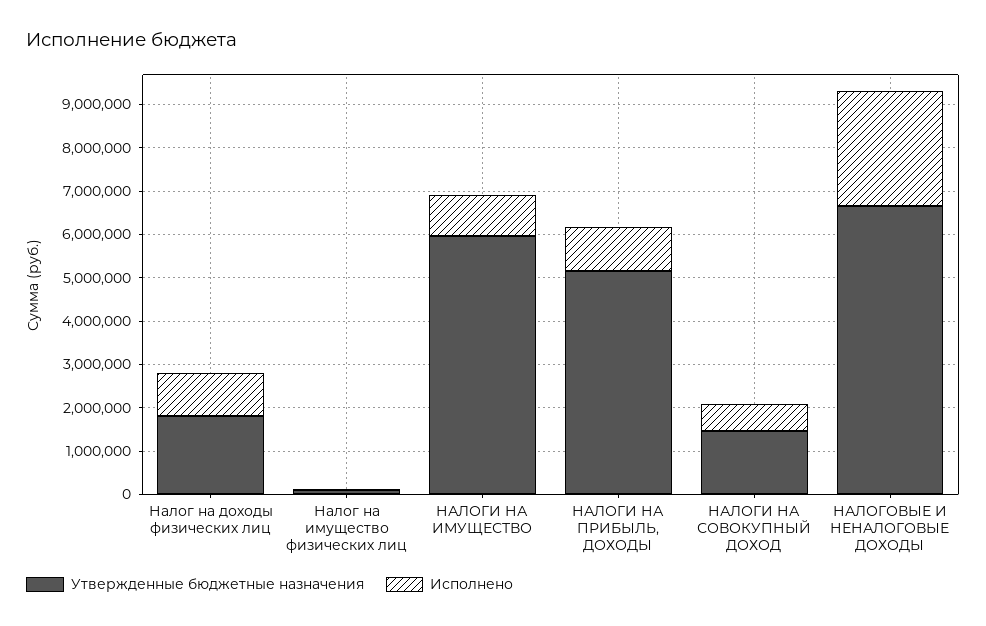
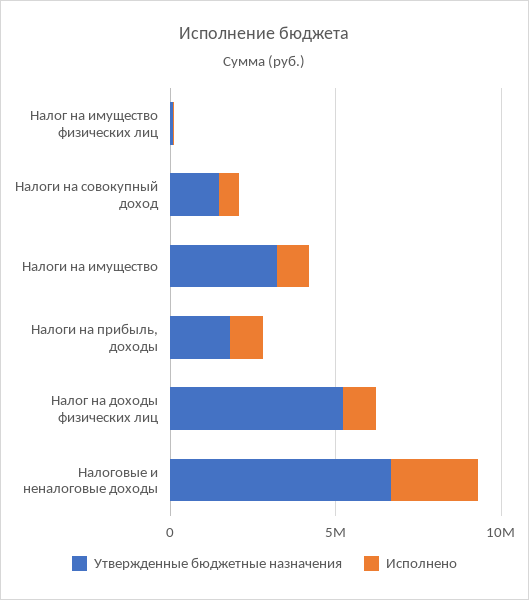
  {
    "Утвержденные бюджетные назначения": {
-     "Налог на доходы физических лиц": 1800000,
+     "Налог на доходы физических лиц": 5000000,
      "Налог на имущество физических лиц": 0,
-     "НАЛОГИ НА ИМУЩЕСТВО": 6000000,
+     "НАЛОГИ НА ИМУЩЕСТВО": 3000000,
-     "НАЛОГИ НА ПРИБЫЛЬ, ДОХОДЫ": 5200000,
+     "НАЛОГИ НА ПРИБЫЛЬ, ДОХОДЫ": 2000000,
      "НАЛОГИ НА СОВОКУПНЫЙ ДОХОД": 1400000,
      "НАЛОГОВЫЕ И НЕНАЛОГОВЫЕ ДОХОДЫ": 6600000
    },
    "Исполнено": {
      "Налог на доходы физических лиц": 1000000,
      "Налог на имущество физических лиц": 0,
      "НАЛОГИ НА ИМУЩЕСТВО": 1000000,
      "НАЛОГИ НА ПРИБЫЛЬ, ДОХОДЫ": 1000000,
      "НАЛОГИ НА СОВОКУПНЫЙ ДОХОД": 600000,
      "НАЛОГОВЫЕ И НЕНАЛОГОВЫЕ ДОХОДЫ": 2600000
    }
  }

